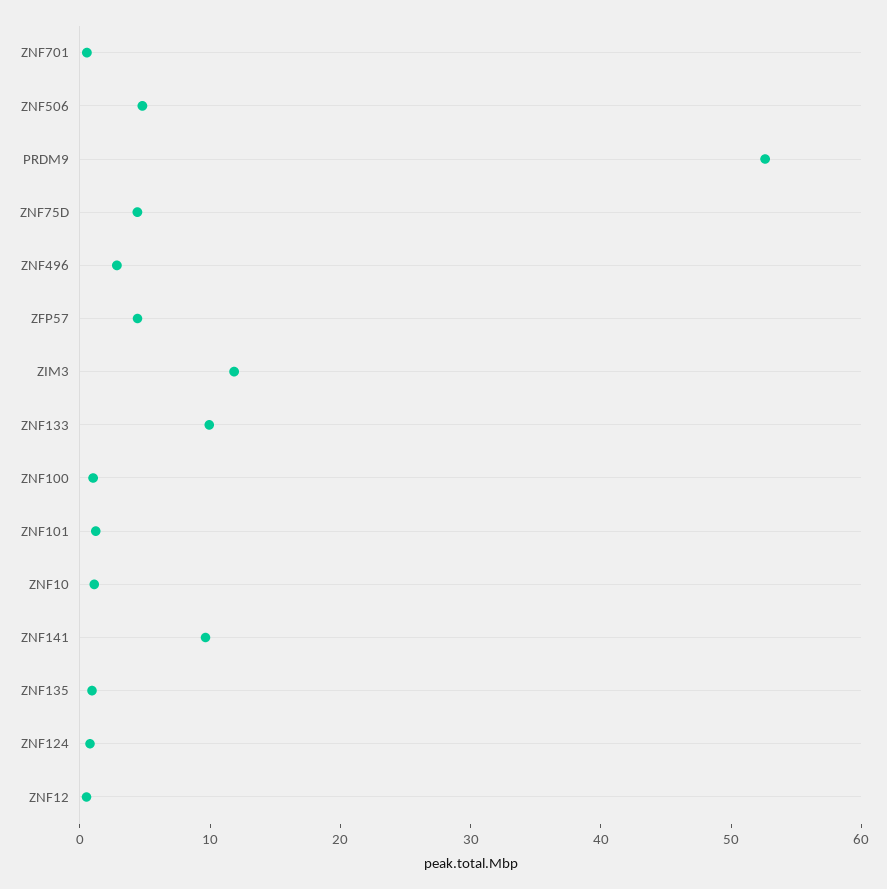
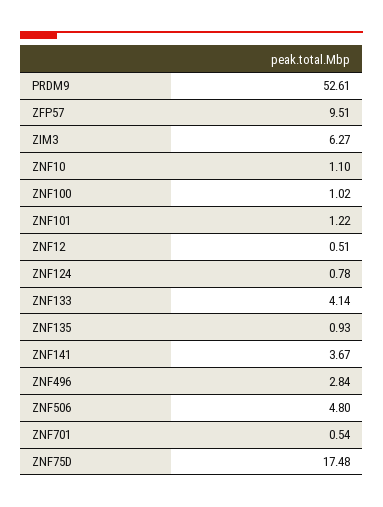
  {
    "ZNF701": 0.54,
    "ZNF506": 4.8,
    "PRDM9": 52.61,
-   "ZNF75D": 4,
+   "ZNF75D": 17.48,
    "ZNF496": 2.84,
-   "ZFP57": 4,
+   "ZFP57": 9.51,
-   "ZIM3": 12,
+   "ZIM3": 6.27,
-   "ZNF133": 10,
+   "ZNF133": 4.14,
    "ZNF100": 1.02,
    "ZNF101": 1.22,
    "ZNF10": 1.1,
-   "ZNF141": 10,
+   "ZNF141": 3.67,
    "ZNF135": 0.93,
    "ZNF124": 0.78,
    "ZNF12": 0.51
  }

